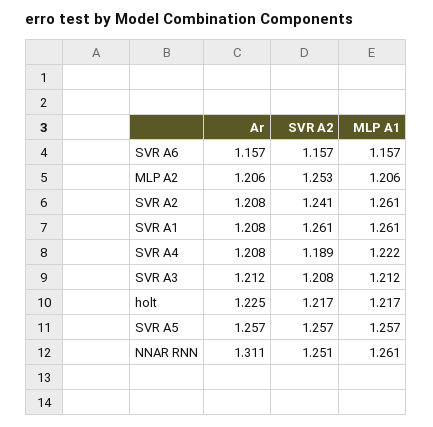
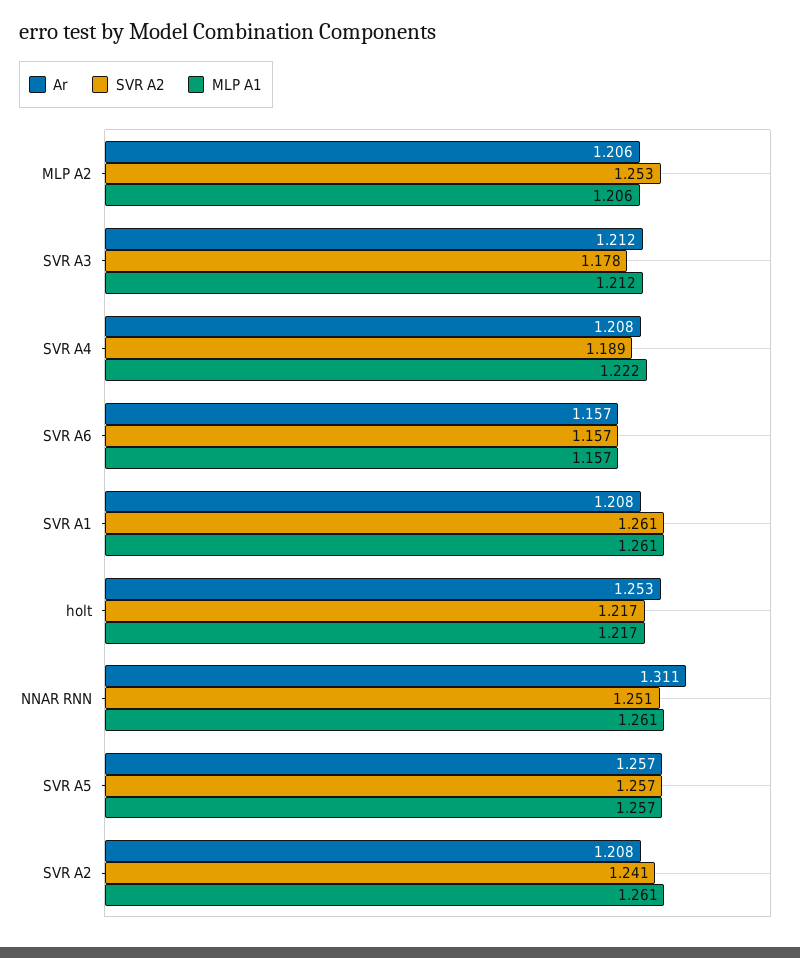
  {
    "Ar": {
      "SVR A6": 1.157,
      "MLP A2": 1.206,
      "SVR A2": 1.208,
      "SVR A1": 1.208,
      "SVR A4": 1.208,
      "SVR A3": 1.212,
-     "holt": 1.225,
+     "holt": 1.253,
      "SVR A5": 1.257,
      "NNAR RNN": 1.311
    },
    "SVR A2": {
      "SVR A6": 1.157,
      "MLP A2": 1.253,
      "SVR A2": 1.241,
      "SVR A1": 1.261,
      "SVR A4": 1.189,
-     "SVR A3": 1.208,
+     "SVR A3": 1.178,
      "holt": 1.217,
      "SVR A5": 1.257,
      "NNAR RNN": 1.251
    },
    "MLP A1": {
      "SVR A6": 1.157,
      "MLP A2": 1.206,
      "SVR A2": 1.261,
      "SVR A1": 1.261,
      "SVR A4": 1.222,
      "SVR A3": 1.212,
      "holt": 1.217,
      "SVR A5": 1.257,
      "NNAR RNN": 1.261
    }
  }

